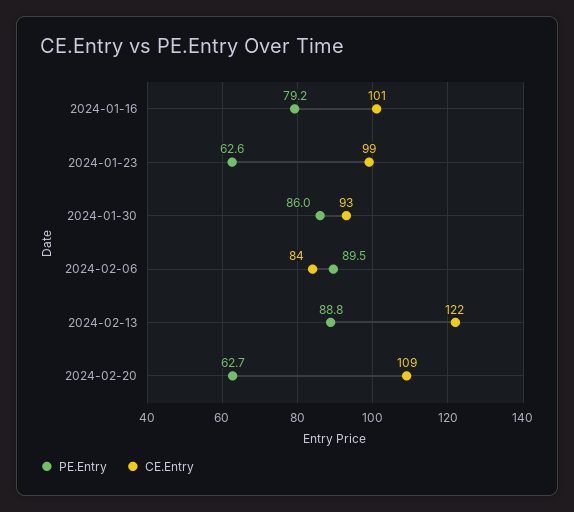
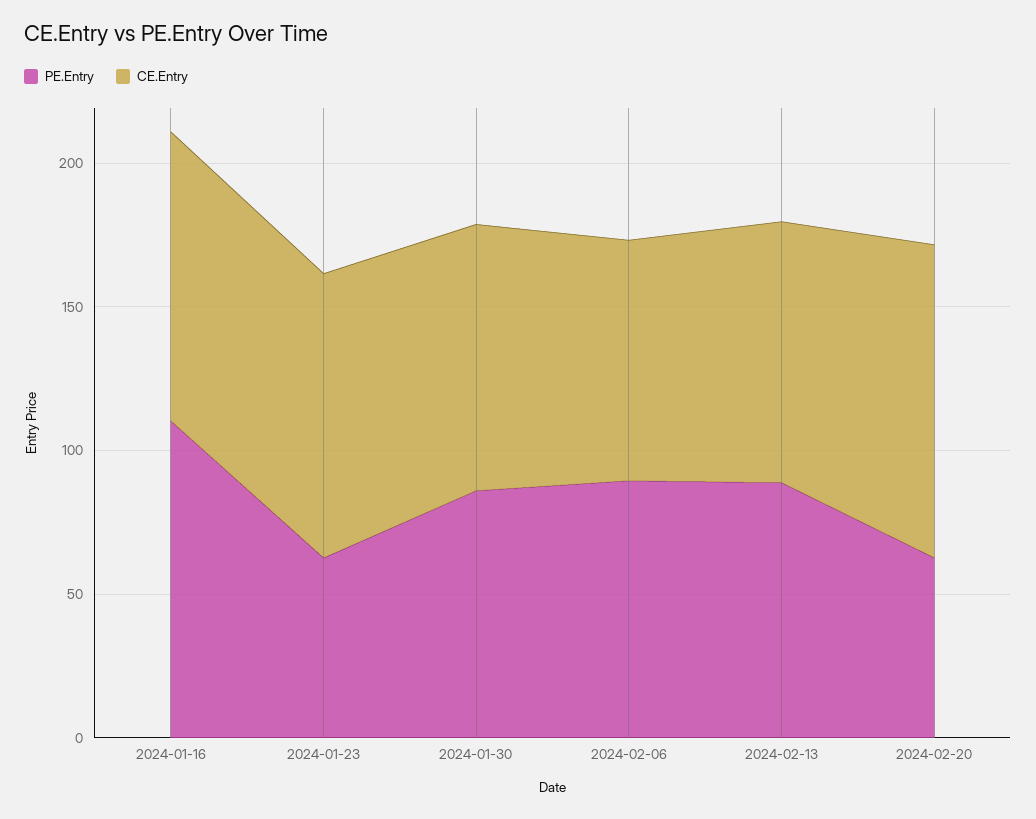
  {
    "PE.Entry": {
-     "2024-01-16": 79.2,
+     "2024-01-16": 110,
      "2024-01-23": 62.6,
      "2024-01-30": 86,
      "2024-02-06": 89.5,
      "2024-02-13": 88.8,
      "2024-02-20": 62.7
    },
    "CE.Entry": {
      "2024-01-16": 101,
      "2024-01-23": 99,
      "2024-01-30": 93,
      "2024-02-06": 84,
-     "2024-02-13": 122,
+     "2024-02-13": 90,
      "2024-02-20": 109
    }
  }

